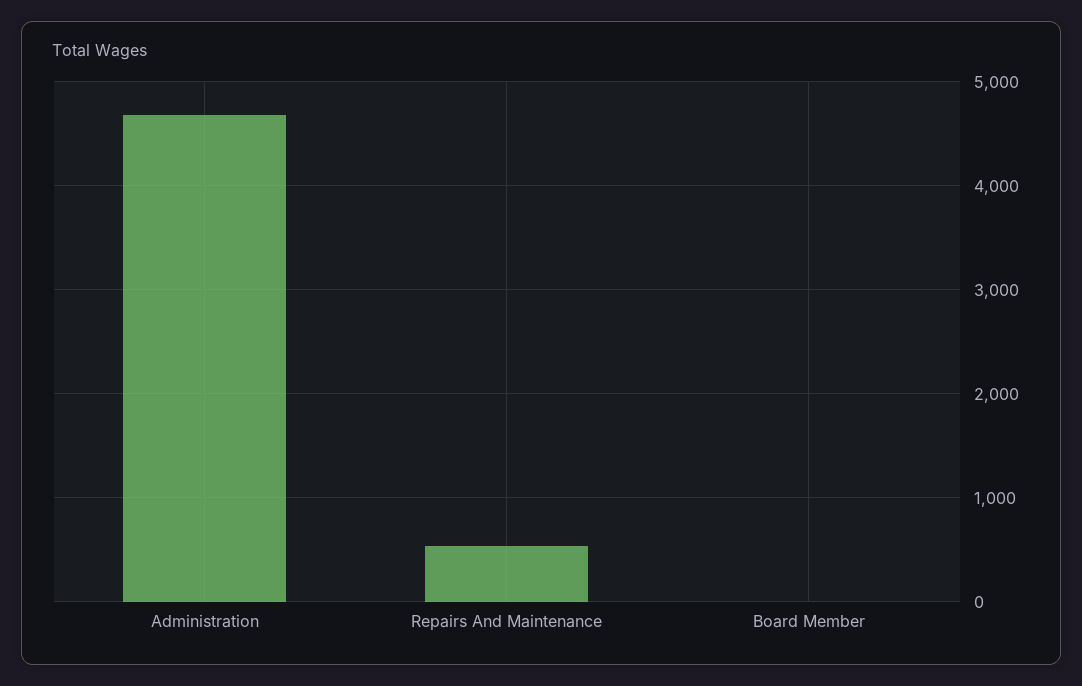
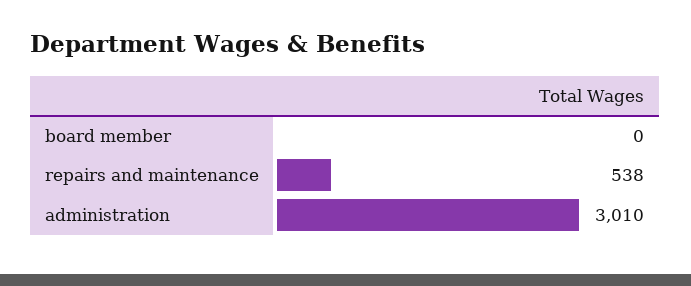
  {
-   "Administration": 4700,
+   "Administration": 3010,
    "Repairs And Maintenance": 538,
    "Board Member": 0
  }

